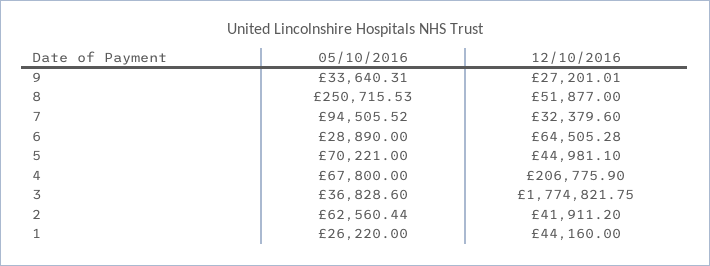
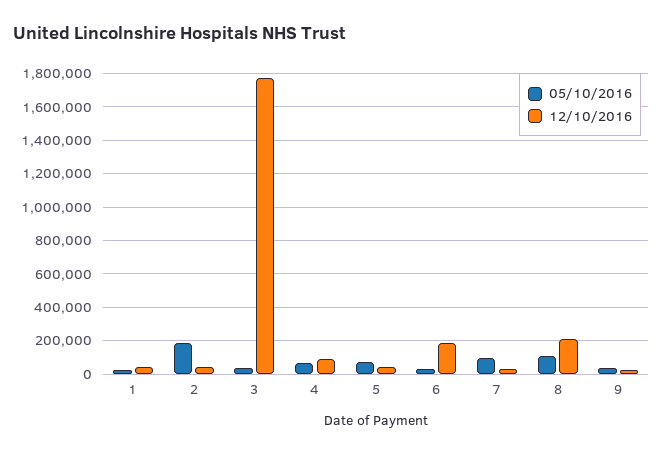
  {
    "05/10/2016": {
      "9": 33640.31,
-     "8": 250715.53,
+     "8": 100000,
      "7": 94505.52,
      "6": 28890,
      "5": 70221,
      "4": 67800,
      "3": 36828.6,
-     "2": 62560.44,
+     "2": 200000,
      "1": 26220
    },
    "12/10/2016": {
      "9": 27201.01,
-     "8": 51877,
+     "8": 200000,
      "7": 32379.6,
-     "6": 64505.28,
+     "6": 200000,
      "5": 44981.1,
-     "4": 206775.9,
+     "4": 100000,
      "3": 1774821.75,
      "2": 41911.2,
      "1": 44160
    }
  }

